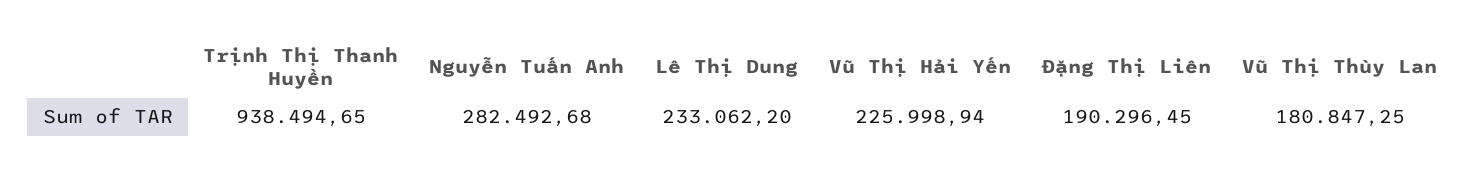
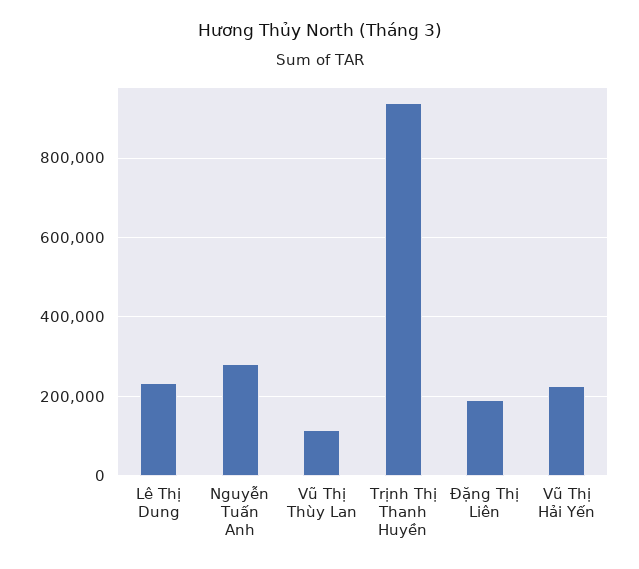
  {
    "Trịnh Thị Thanh Huyền": 938494.65,
    "Nguyễn Tuấn Anh": 282492.68,
    "Lê Thị Dung": 233062.2,
    "Vũ Thị Hải Yến": 225998.94,
    "Đặng Thị Liên": 190296.45,
-   "Vũ Thị Thùy Lan": 180847.25
+   "Vũ Thị Thùy Lan": 120000
  }

